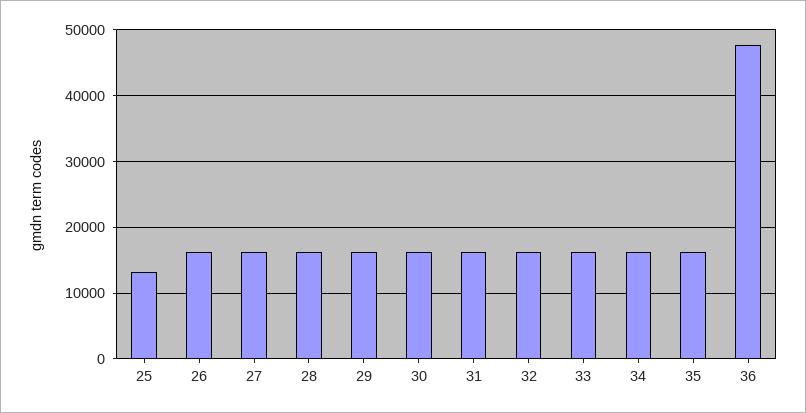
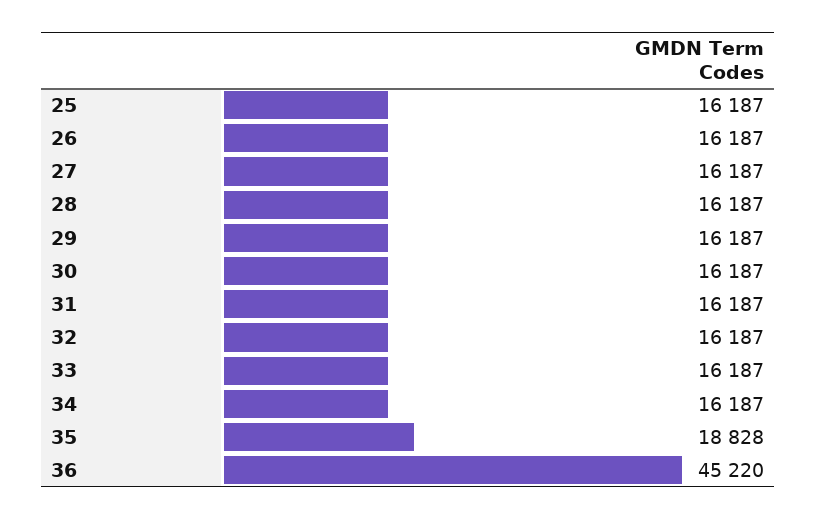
  {
-   "25": 13000,
+   "25": 16187,
    "26": 16187,
    "27": 16187,
    "28": 16187,
    "29": 16187,
    "30": 16187,
    "31": 16187,
    "32": 16187,
    "33": 16187,
    "34": 16187,
-   "35": 16000,
+   "35": 18828,
-   "36": 48000
+   "36": 45220
  }

